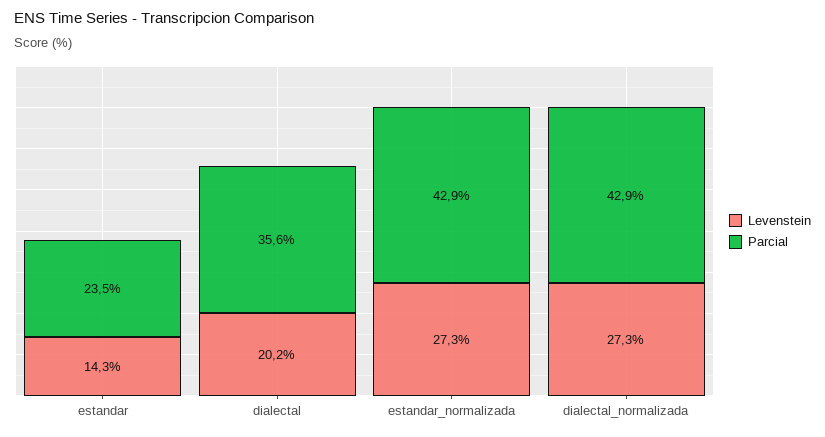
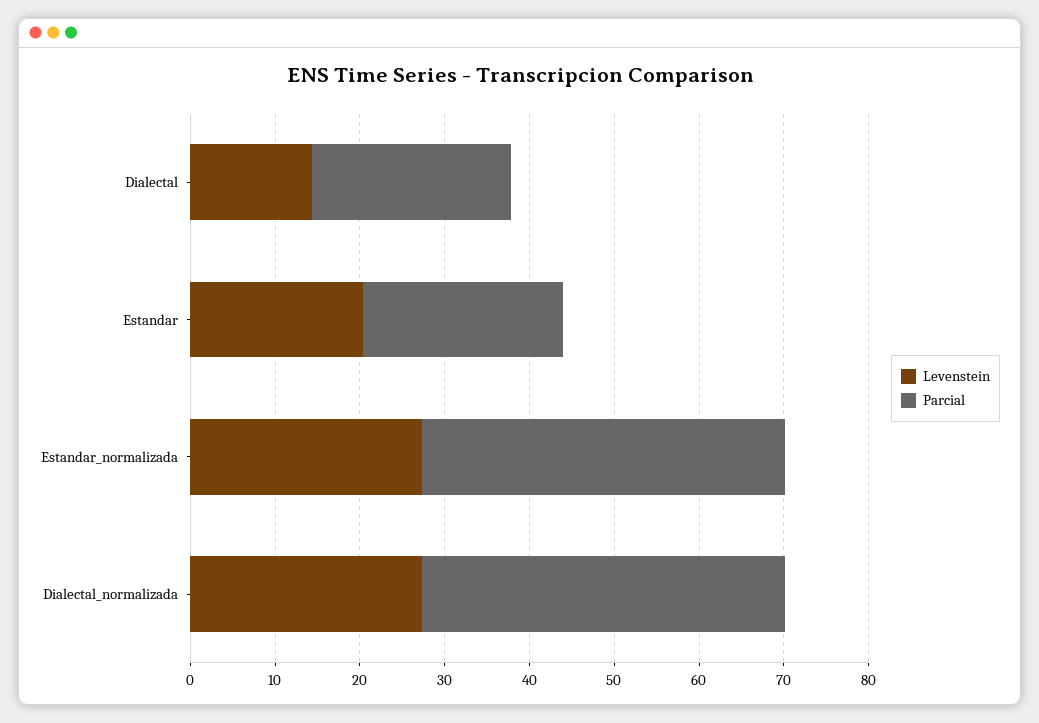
  {
    "Levenstein": {
-     "estandar": 14.3,
+     "estandar": 20,
-     "dialectal": 20.2,
+     "dialectal": 14,
      "estandar_normalizada": 27.3,
      "dialectal_normalizada": 27.3
    },
    "Parcial": {
      "estandar": 23.5,
-     "dialectal": 35.6,
+     "dialectal": 24,
      "estandar_normalizada": 42.9,
      "dialectal_normalizada": 42.9
    }
  }

